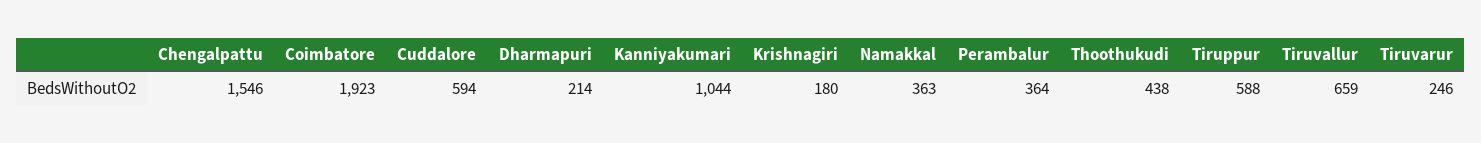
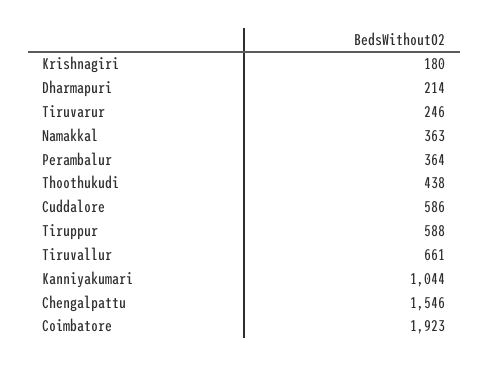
  {
    "Chengalpattu": 1546,
    "Coimbatore": 1923,
-   "Cuddalore": 594,
+   "Cuddalore": 586,
    "Dharmapuri": 214,
    "Kanniyakumari": 1044,
    "Krishnagiri": 180,
    "Namakkal": 363,
    "Perambalur": 364,
    "Thoothukudi": 438,
    "Tiruppur": 588,
-   "Tiruvallur": 659,
+   "Tiruvallur": 661,
    "Tiruvarur": 246
  }

